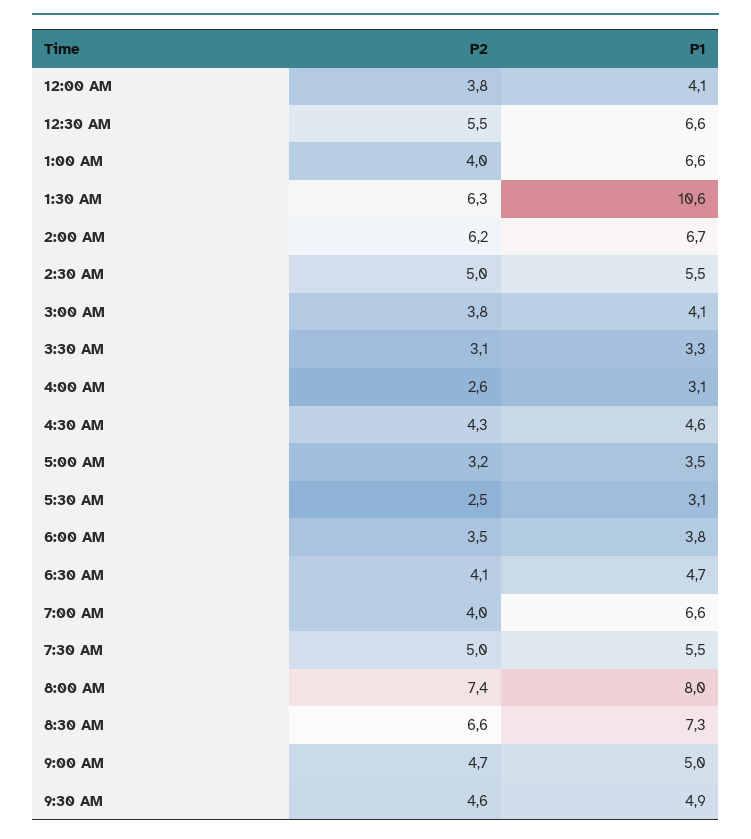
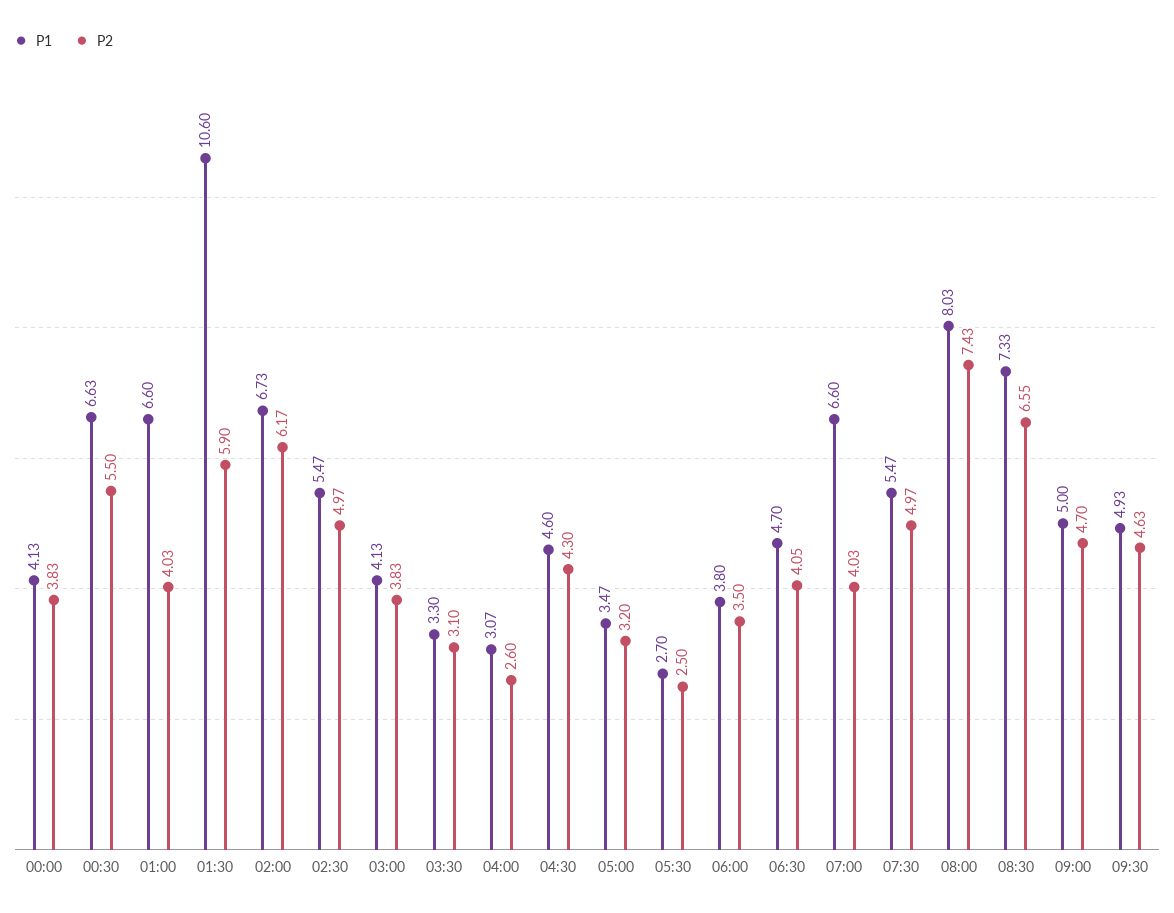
  {
    "P2": {
      "12:00 AM": 3.83,
      "12:30 AM": 5.5,
      "1:00 AM": 4.03,
-     "1:30 AM": 6.3,
+     "1:30 AM": 5.9,
      "2:00 AM": 6.17,
      "2:30 AM": 4.97,
      "3:00 AM": 3.83,
      "3:30 AM": 3.1,
      "4:00 AM": 2.6,
      "4:30 AM": 4.3,
      "5:00 AM": 3.2,
      "5:30 AM": 2.5,
      "6:00 AM": 3.5,
      "6:30 AM": 4.05,
      "7:00 AM": 4.03,
      "7:30 AM": 4.97,
      "8:00 AM": 7.43,
      "8:30 AM": 6.55,
      "9:00 AM": 4.7,
      "9:30 AM": 4.63
    },
    "P1": {
      "12:00 AM": 4.13,
      "12:30 AM": 6.63,
      "1:00 AM": 6.6,
      "1:30 AM": 10.6,
      "2:00 AM": 6.73,
      "2:30 AM": 5.47,
      "3:00 AM": 4.13,
      "3:30 AM": 3.3,
      "4:00 AM": 3.07,
      "4:30 AM": 4.6,
      "5:00 AM": 3.47,
-     "5:30 AM": 3.1,
+     "5:30 AM": 2.7,
      "6:00 AM": 3.8,
      "6:30 AM": 4.7,
      "7:00 AM": 6.6,
      "7:30 AM": 5.47,
      "8:00 AM": 8.03,
      "8:30 AM": 7.33,
      "9:00 AM": 5,
      "9:30 AM": 4.93
    }
  }

